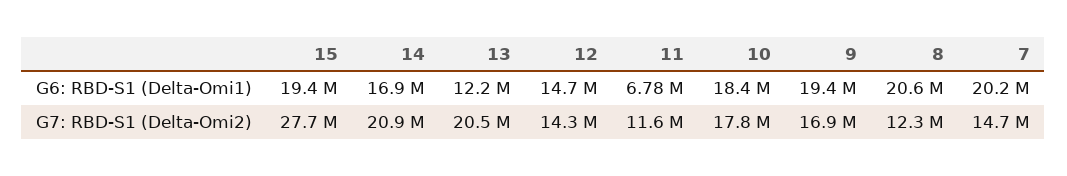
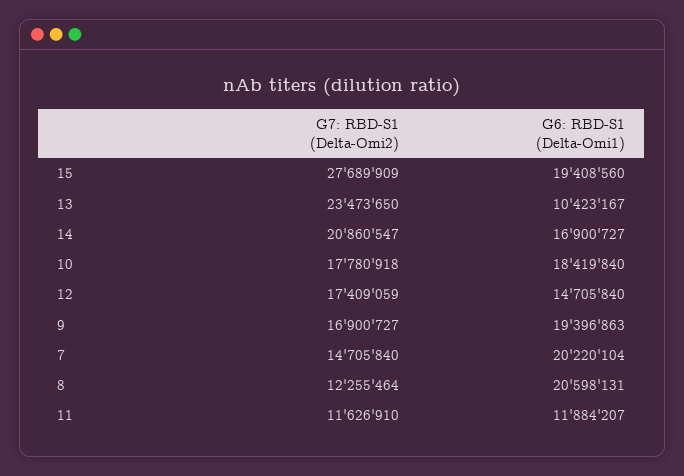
  {
    "15": {
      "G6: RBD-S1 (Delta-Omi1)": 19408560,
      "G7: RBD-S1 (Delta-Omi2)": 27689909
    },
    "14": {
      "G6: RBD-S1 (Delta-Omi1)": 16900727,
      "G7: RBD-S1 (Delta-Omi2)": 20860547
    },
    "13": {
-     "G6: RBD-S1 (Delta-Omi1)": 12200000,
+     "G6: RBD-S1 (Delta-Omi1)": 10423167,
-     "G7: RBD-S1 (Delta-Omi2)": 20500000
+     "G7: RBD-S1 (Delta-Omi2)": 23473650
    },
    "12": {
      "G6: RBD-S1 (Delta-Omi1)": 14705840,
-     "G7: RBD-S1 (Delta-Omi2)": 14300000
+     "G7: RBD-S1 (Delta-Omi2)": 17409059
    },
    "11": {
-     "G6: RBD-S1 (Delta-Omi1)": 6780000,
+     "G6: RBD-S1 (Delta-Omi1)": 11884207,
      "G7: RBD-S1 (Delta-Omi2)": 11626910
    },
    "10": {
      "G6: RBD-S1 (Delta-Omi1)": 18419840,
      "G7: RBD-S1 (Delta-Omi2)": 17780918
    },
    "9": {
      "G6: RBD-S1 (Delta-Omi1)": 19396863,
      "G7: RBD-S1 (Delta-Omi2)": 16900727
    },
    "8": {
      "G6: RBD-S1 (Delta-Omi1)": 20598131,
      "G7: RBD-S1 (Delta-Omi2)": 12255464
    },
    "7": {
      "G6: RBD-S1 (Delta-Omi1)": 20220104,
      "G7: RBD-S1 (Delta-Omi2)": 14705840
    }
  }

